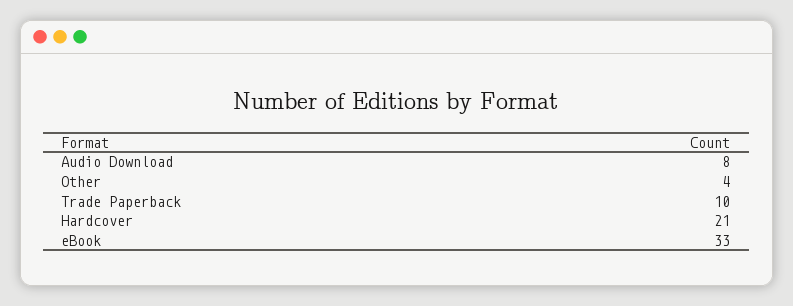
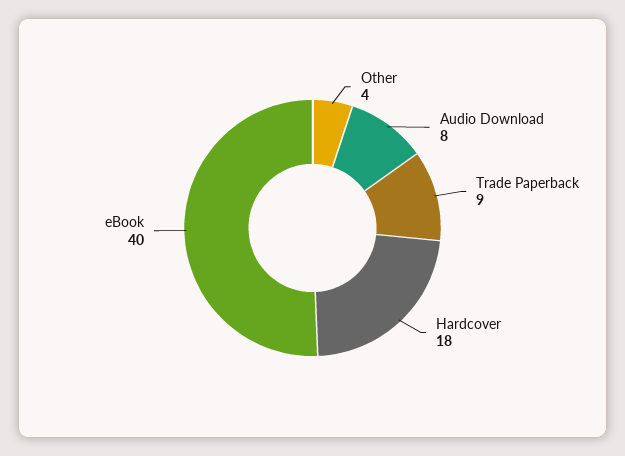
  {
    "Audio Download": 8,
    "Other": 4,
-   "Trade Paperback": 10,
+   "Trade Paperback": 9,
-   "Hardcover": 21,
+   "Hardcover": 18,
-   "eBook": 33
+   "eBook": 40
  }

